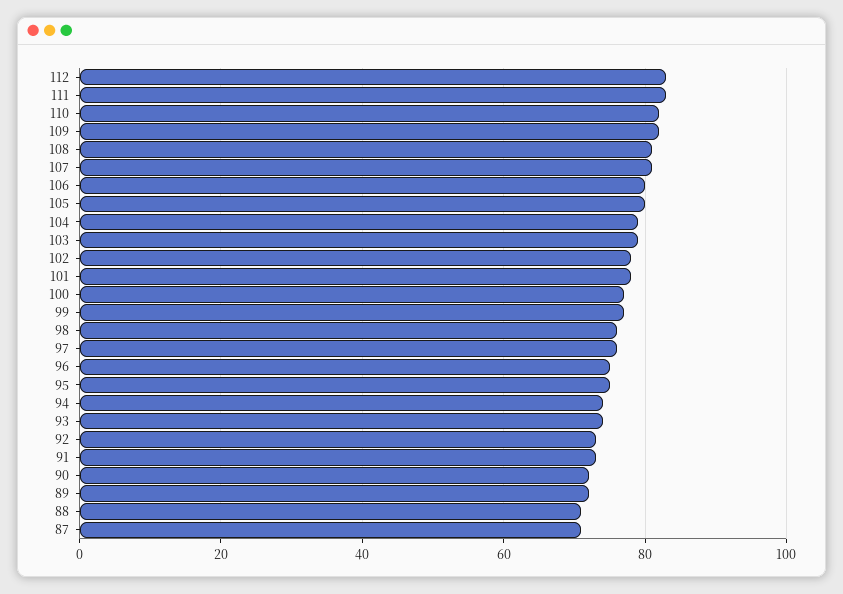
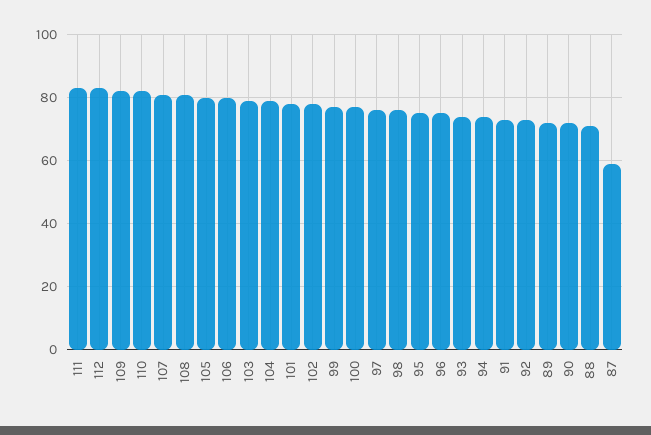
  {
    "112": 85,
    "111": 85,
    "110": 80,
    "109": 80,
    "108": 80,
    "107": 80,
    "106": 80,
    "105": 80,
    "104": 80,
    "103": 80,
    "102": 80,
    "101": 80,
    "100": 75,
    "99": 75,
    "98": 75,
    "97": 75,
    "96": 75,
    "95": 75,
    "94": 75,
    "93": 75,
    "92": 75,
    "91": 75,
    "90": 70,
    "89": 70,
    "88": 70,
-   "87": 70
+   "87": 60
  }

